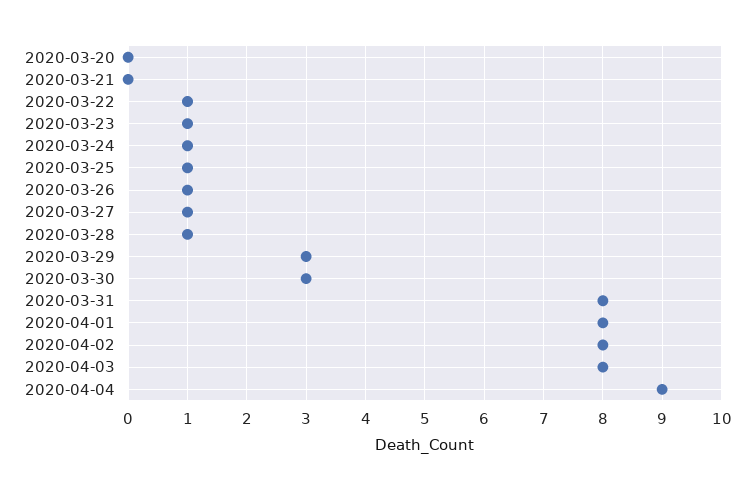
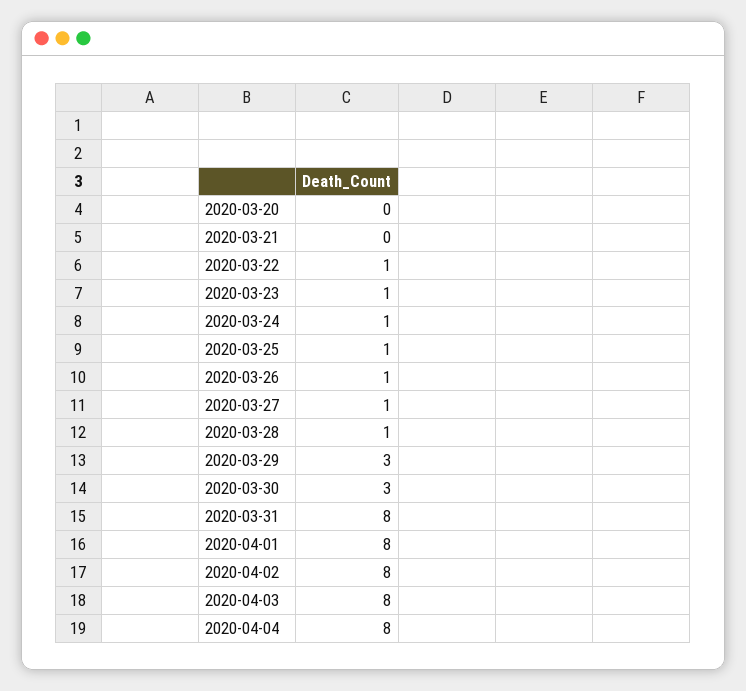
  {
    "2020-03-20": 0,
    "2020-03-21": 0,
    "2020-03-22": 1,
    "2020-03-23": 1,
    "2020-03-24": 1,
    "2020-03-25": 1,
    "2020-03-26": 1,
    "2020-03-27": 1,
    "2020-03-28": 1,
    "2020-03-29": 3,
    "2020-03-30": 3,
    "2020-03-31": 8,
    "2020-04-01": 8,
    "2020-04-02": 8,
    "2020-04-03": 8,
-   "2020-04-04": 9
+   "2020-04-04": 8
  }

